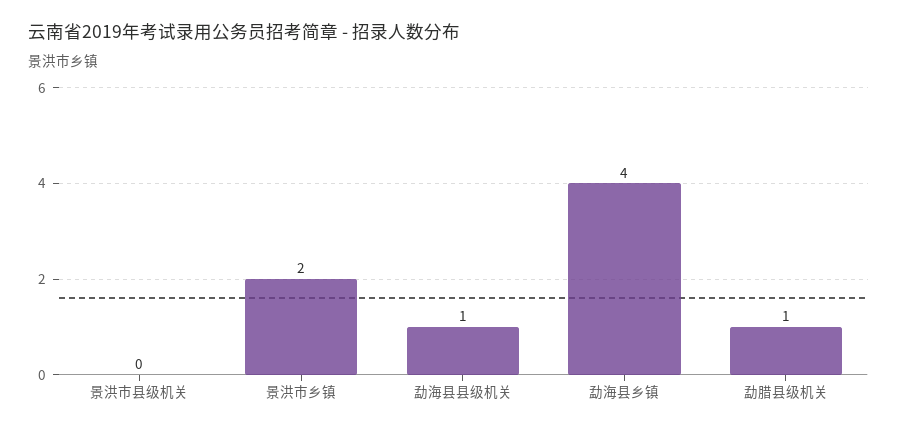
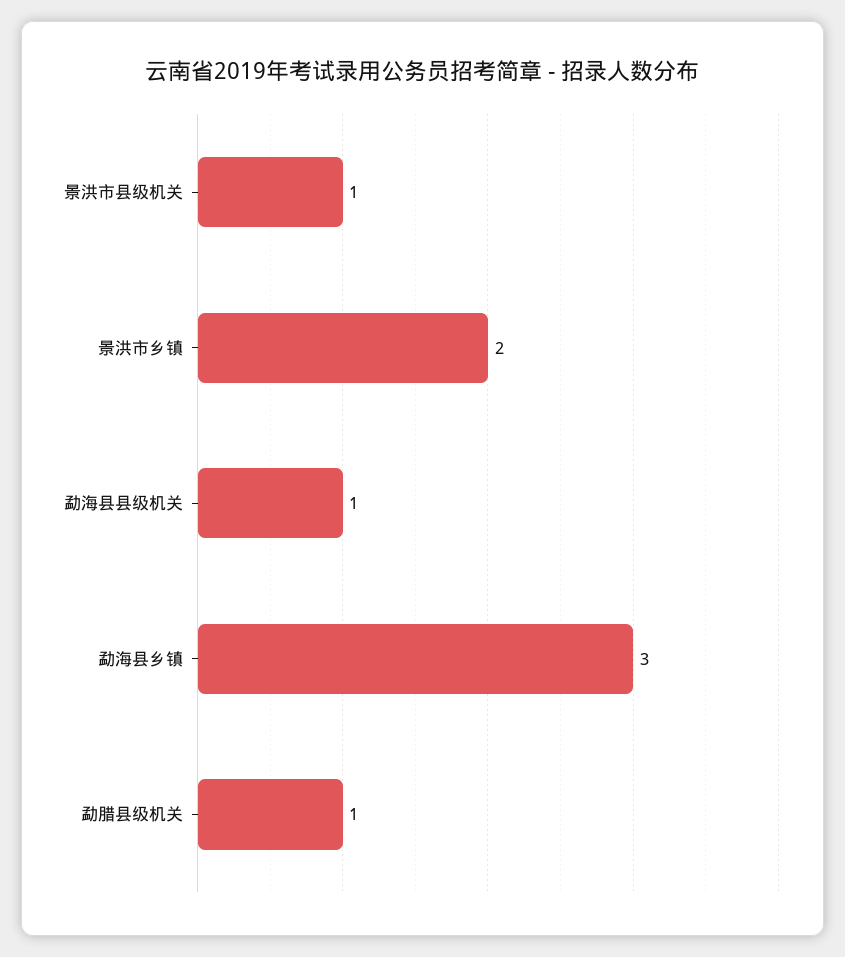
  {
-   "景洪市县级机关": 0,
+   "景洪市县级机关": 1,
    "景洪市乡镇": 2,
    "勐海县县级机关": 1,
-   "勐海县乡镇": 4,
+   "勐海县乡镇": 3,
    "勐腊县级机关": 1
  }

